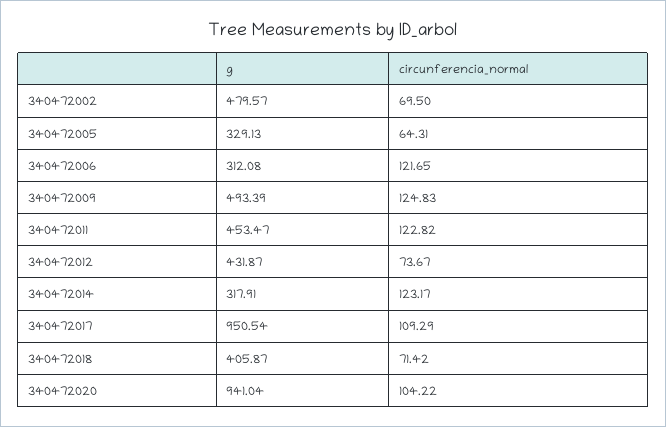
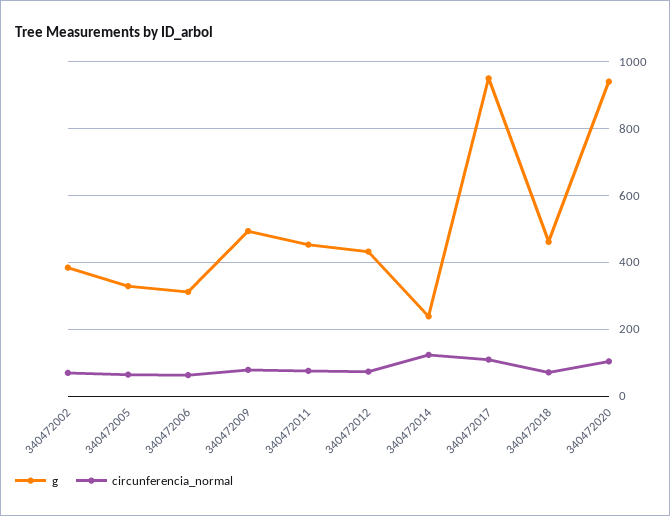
  {
    "g": {
-     "340472002": 479.57,
+     "340472002": 380,
      "340472005": 329.13,
      "340472006": 312.08,
      "340472009": 493.39,
      "340472011": 453.47,
      "340472012": 431.87,
-     "340472014": 317.91,
+     "340472014": 240,
      "340472017": 950.54,
-     "340472018": 405.87,
+     "340472018": 460,
      "340472020": 941.04
    },
    "circunferencia_normal": {
      "340472002": 69.5,
      "340472005": 64.31,
-     "340472006": 121.65,
+     "340472006": 60,
-     "340472009": 124.83,
+     "340472009": 80,
-     "340472011": 122.82,
+     "340472011": 80,
      "340472012": 73.67,
      "340472014": 123.17,
      "340472017": 109.29,
      "340472018": 71.42,
      "340472020": 104.22
    }
  }

